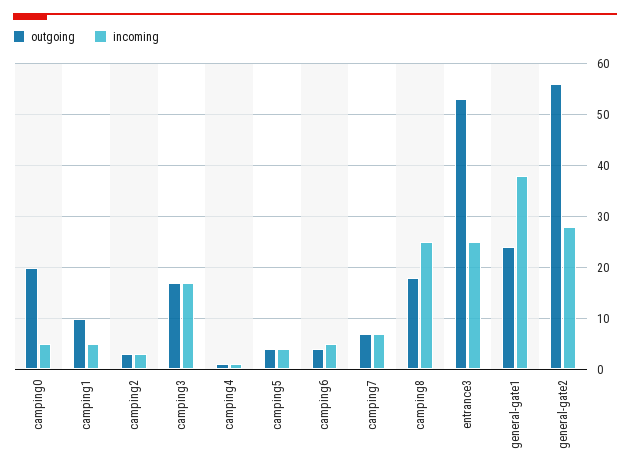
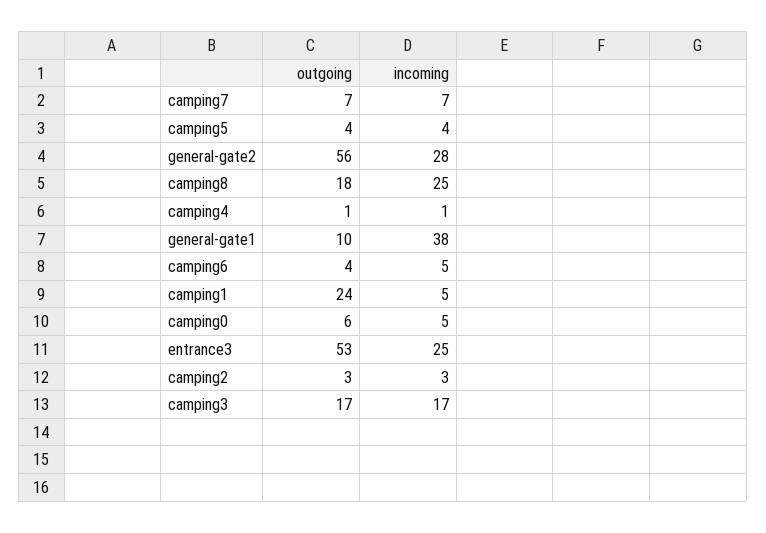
  {
    "outgoing": {
-     "camping0": 20,
+     "camping0": 6,
-     "camping1": 10,
+     "camping1": 24,
      "camping2": 3,
      "camping3": 17,
      "camping4": 1,
      "camping5": 4,
      "camping6": 4,
      "camping7": 7,
      "camping8": 18,
      "entrance3": 53,
-     "general-gate1": 25,
+     "general-gate1": 10,
      "general-gate2": 56
    },
    "incoming": {
      "camping0": 5,
      "camping1": 5,
      "camping2": 3,
      "camping3": 17,
      "camping4": 1,
      "camping5": 4,
      "camping6": 5,
      "camping7": 7,
      "camping8": 25,
      "entrance3": 25,
      "general-gate1": 38,
      "general-gate2": 28
    }
  }

